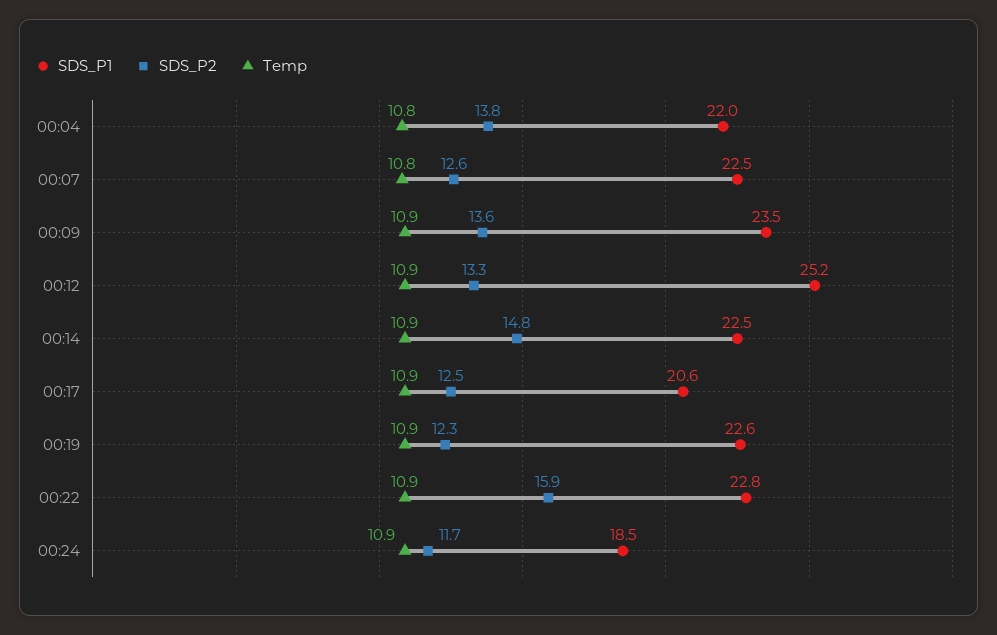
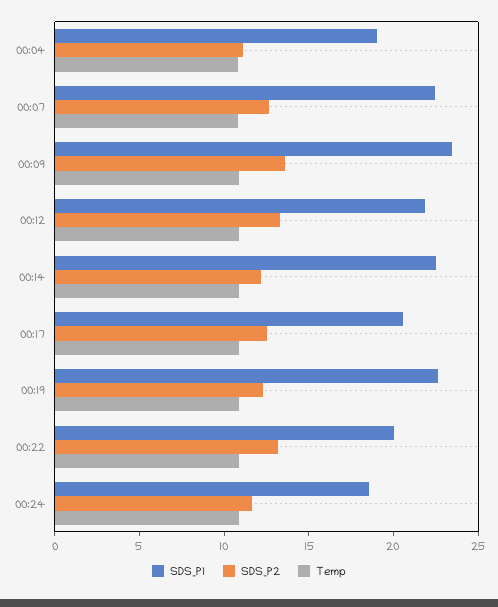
  {
    "SDS_P1": {
-     "00:04": 22,
+     "00:04": 19,
      "00:07": 22.5,
      "00:09": 23.5,
-     "00:12": 25.2,
+     "00:12": 22,
      "00:14": 22.5,
      "00:17": 20.6,
      "00:19": 22.6,
-     "00:22": 22.8,
+     "00:22": 20,
      "00:24": 18.5
    },
    "SDS_P2": {
-     "00:04": 13.8,
+     "00:04": 11,
      "00:07": 12.6,
      "00:09": 13.6,
      "00:12": 13.3,
-     "00:14": 14.8,
+     "00:14": 12,
      "00:17": 12.5,
      "00:19": 12.3,
-     "00:22": 15.9,
+     "00:22": 13,
      "00:24": 11.7
    },
    "Temp": {
      "00:04": 10.8,
      "00:07": 10.8,
      "00:09": 10.9,
      "00:12": 10.9,
      "00:14": 10.9,
      "00:17": 10.9,
      "00:19": 10.9,
      "00:22": 10.9,
      "00:24": 10.9
    }
  }

